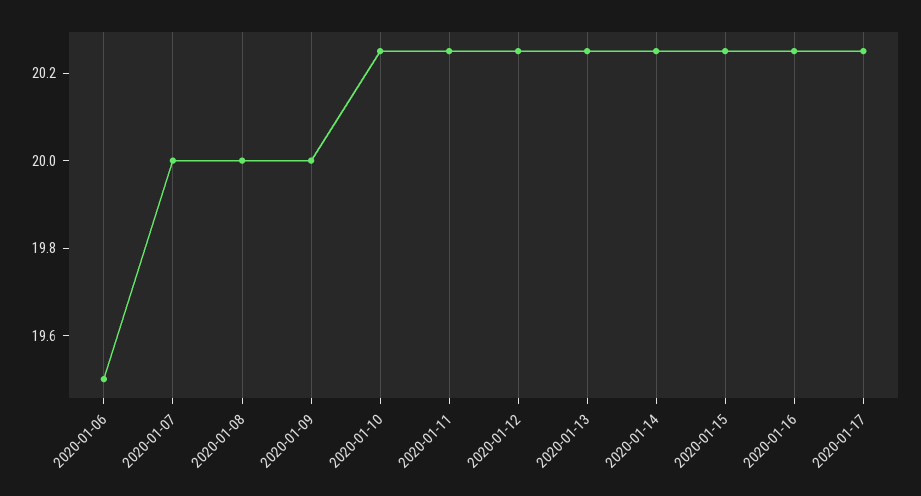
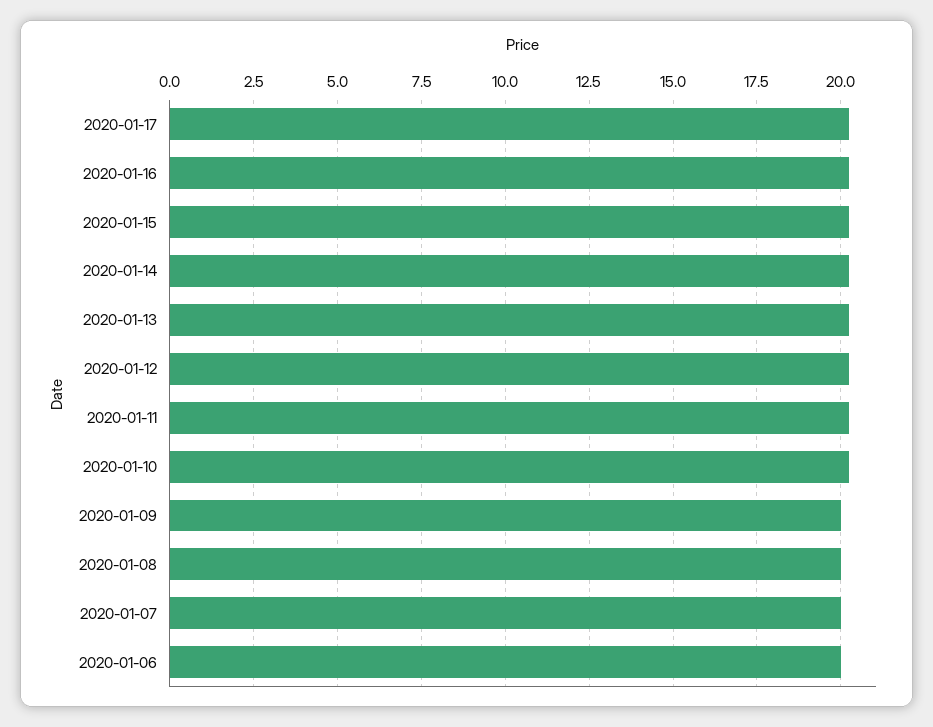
  {
-   "2020-01-06": 19.5,
+   "2020-01-06": 20,
    "2020-01-07": 20,
    "2020-01-08": 20,
    "2020-01-09": 20,
    "2020-01-10": 20.25,
    "2020-01-11": 20.25,
    "2020-01-12": 20.25,
    "2020-01-13": 20.25,
    "2020-01-14": 20.25,
    "2020-01-15": 20.25,
    "2020-01-16": 20.25,
    "2020-01-17": 20.25
  }

